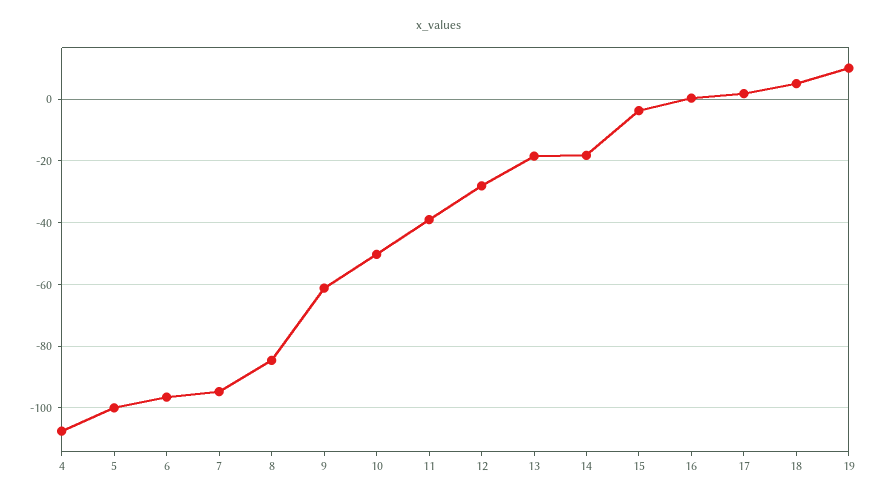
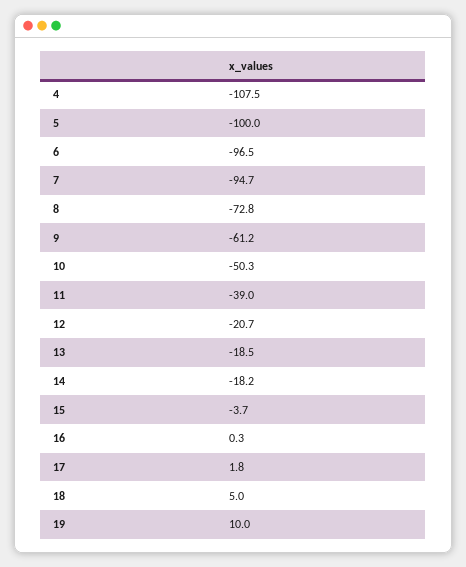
  {
    "4": -107.5,
    "5": -100,
    "6": -96.5,
    "7": -94.7,
-   "8": -84,
+   "8": -72.8,
    "9": -61.2,
    "10": -50.3,
    "11": -39,
-   "12": -28,
+   "12": -20.7,
    "13": -18.5,
    "14": -18.2,
    "15": -3.7,
    "16": 0.3,
    "17": 1.8,
    "18": 5,
    "19": 10
  }

